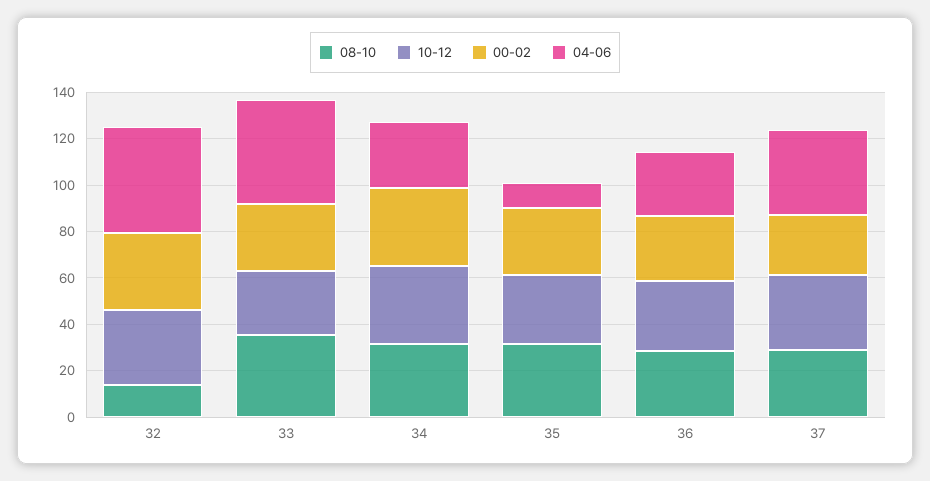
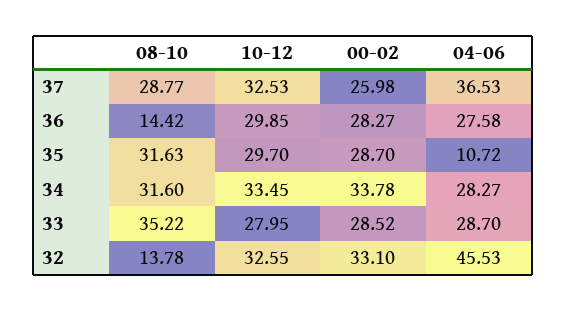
  {
    "08-10": {
      "32": 13.78,
      "33": 35.22,
      "34": 31.6,
      "35": 31.63,
-     "36": 30,
+     "36": 14.42,
      "37": 28.77
    },
    "10-12": {
      "32": 32.55,
      "33": 27.95,
      "34": 33.45,
      "35": 29.7,
      "36": 29.85,
      "37": 32.53
    },
    "00-02": {
      "32": 33.1,
      "33": 28.52,
      "34": 33.78,
      "35": 28.7,
      "36": 28.27,
      "37": 25.98
    },
    "04-06": {
      "32": 45.53,
-     "33": 45,
+     "33": 28.7,
      "34": 28.27,
      "35": 10.72,
      "36": 27.58,
      "37": 36.53
    }
  }

